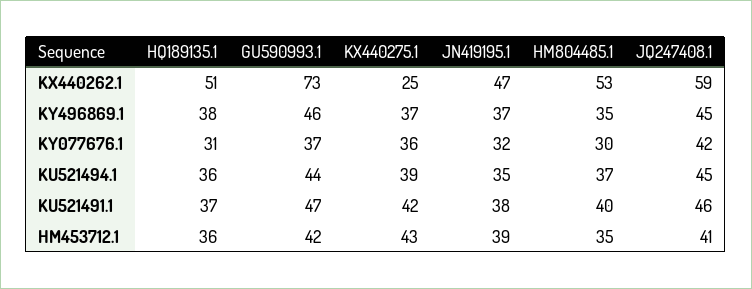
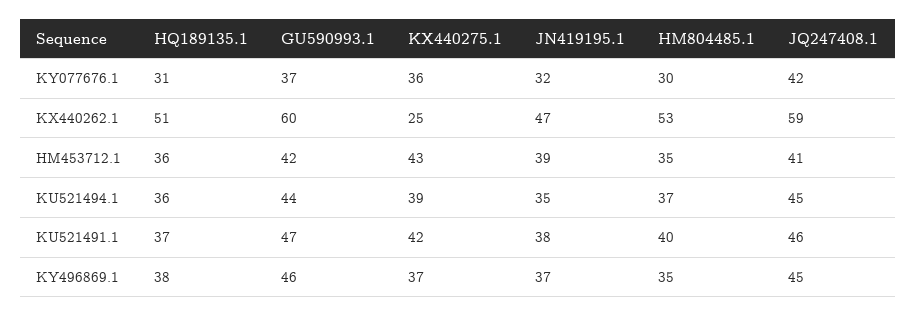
  {
    "HQ189135.1": {
      "KX440262.1": 51,
      "KY496869.1": 38,
      "KY077676.1": 31,
      "KU521494.1": 36,
      "KU521491.1": 37,
      "HM453712.1": 36
    },
    "GU590993.1": {
-     "KX440262.1": 73,
+     "KX440262.1": 60,
      "KY496869.1": 46,
      "KY077676.1": 37,
      "KU521494.1": 44,
      "KU521491.1": 47,
      "HM453712.1": 42
    },
    "KX440275.1": {
      "KX440262.1": 25,
      "KY496869.1": 37,
      "KY077676.1": 36,
      "KU521494.1": 39,
      "KU521491.1": 42,
      "HM453712.1": 43
    },
    "JN419195.1": {
      "KX440262.1": 47,
      "KY496869.1": 37,
      "KY077676.1": 32,
      "KU521494.1": 35,
      "KU521491.1": 38,
      "HM453712.1": 39
    },
    "HM804485.1": {
      "KX440262.1": 53,
      "KY496869.1": 35,
      "KY077676.1": 30,
      "KU521494.1": 37,
      "KU521491.1": 40,
      "HM453712.1": 35
    },
    "JQ247408.1": {
      "KX440262.1": 59,
      "KY496869.1": 45,
      "KY077676.1": 42,
      "KU521494.1": 45,
      "KU521491.1": 46,
      "HM453712.1": 41
    }
  }

